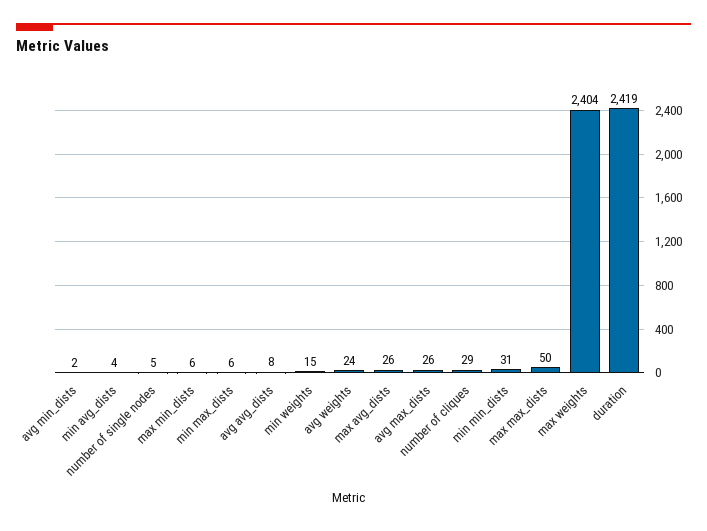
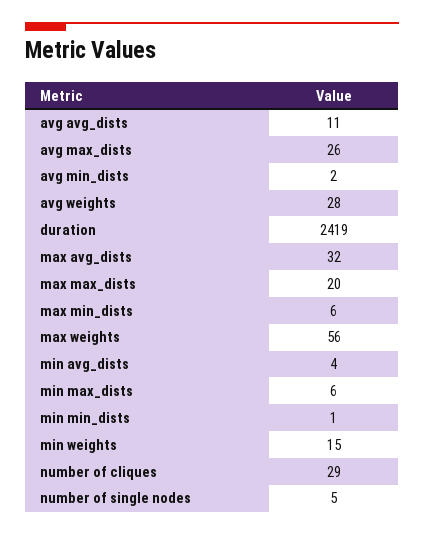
  {
    "avg min_dists": 2,
    "min avg_dists": 4,
    "number of single nodes": 5,
    "max min_dists": 6,
    "min max_dists": 6,
-   "avg avg_dists": 8,
+   "avg avg_dists": 11,
    "min weights": 15,
-   "avg weights": 24,
+   "avg weights": 28,
-   "max avg_dists": 26,
+   "max avg_dists": 32,
    "avg max_dists": 26,
    "number of cliques": 29,
-   "min min_dists": 31,
+   "min min_dists": 1,
-   "max max_dists": 50,
+   "max max_dists": 20,
-   "max weights": 2404,
+   "max weights": 56,
    "duration": 2419
  }

